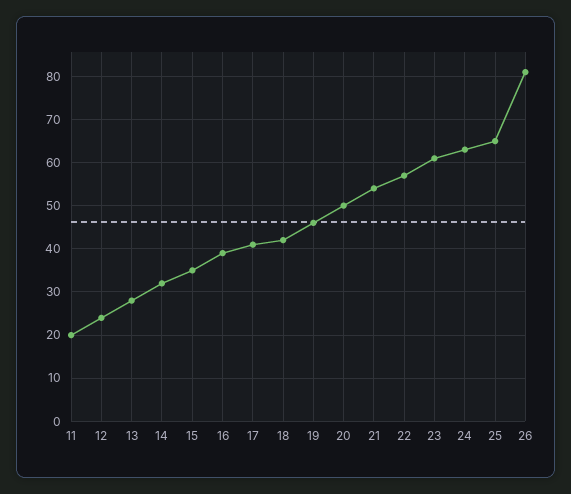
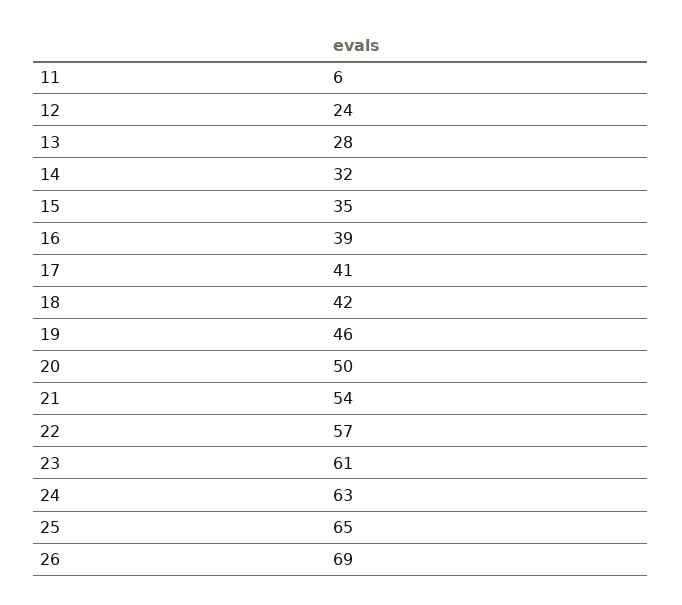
  {
-   "11": 20,
+   "11": 6,
    "12": 24,
    "13": 28,
    "14": 32,
    "15": 35,
    "16": 39,
    "17": 41,
    "18": 42,
    "19": 46,
    "20": 50,
    "21": 54,
    "22": 57,
    "23": 61,
    "24": 63,
    "25": 65,
-   "26": 80
+   "26": 69
  }

